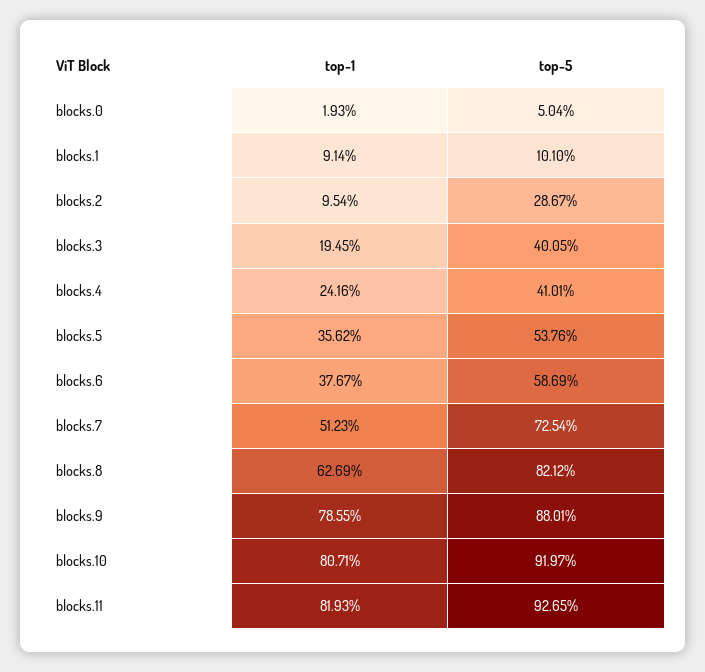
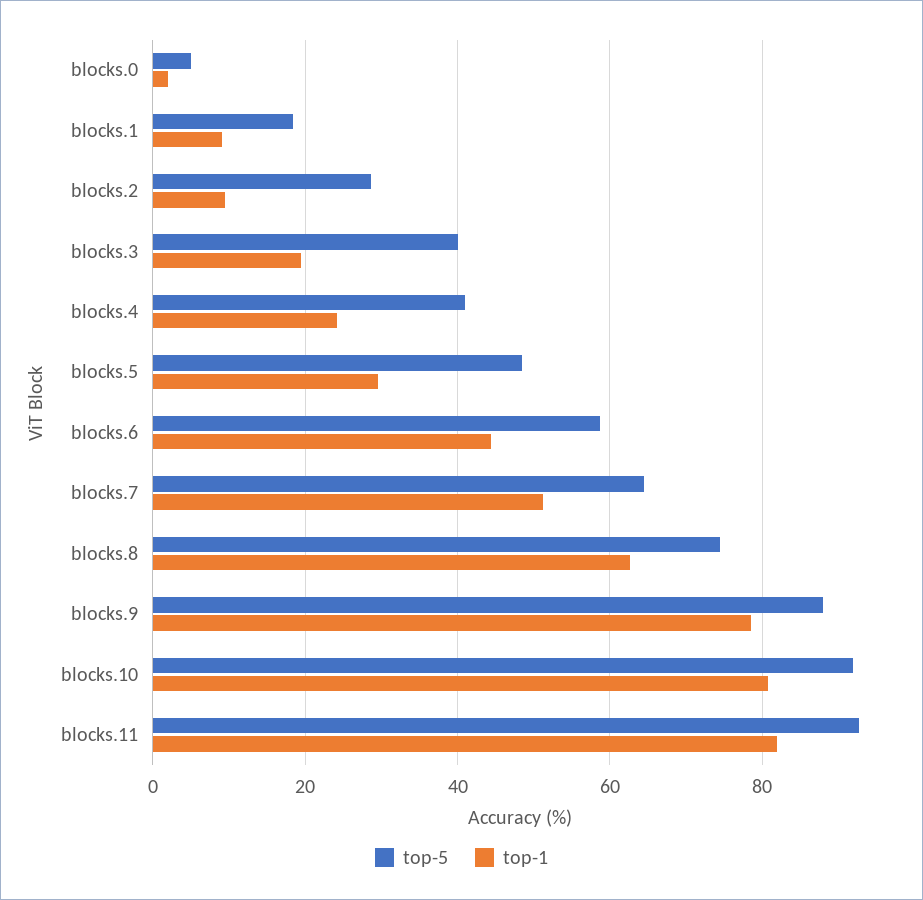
  {
    "top-1": {
      "blocks.0": 1.93,
      "blocks.1": 9.14,
      "blocks.2": 9.54,
      "blocks.3": 19.45,
      "blocks.4": 24.16,
-     "blocks.5": 35.62,
+     "blocks.5": 30,
-     "blocks.6": 37.67,
+     "blocks.6": 44,
      "blocks.7": 51.23,
      "blocks.8": 62.69,
      "blocks.9": 78.55,
      "blocks.10": 80.71,
      "blocks.11": 81.93
    },
    "top-5": {
      "blocks.0": 5.04,
-     "blocks.1": 10.1,
+     "blocks.1": 18,
      "blocks.2": 28.67,
      "blocks.3": 40.05,
      "blocks.4": 41.01,
-     "blocks.5": 53.76,
+     "blocks.5": 48,
      "blocks.6": 58.69,
-     "blocks.7": 72.54,
+     "blocks.7": 64,
-     "blocks.8": 82.12,
+     "blocks.8": 74,
      "blocks.9": 88.01,
      "blocks.10": 91.97,
      "blocks.11": 92.65
    }
  }

